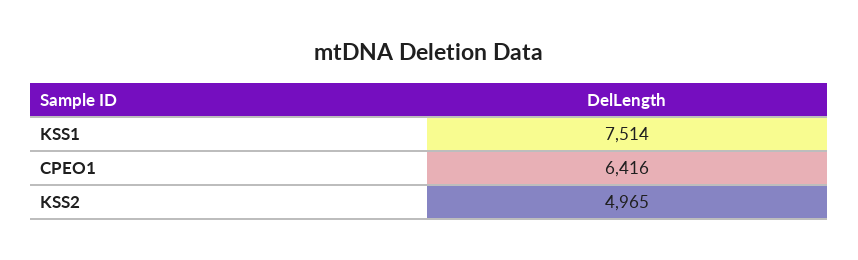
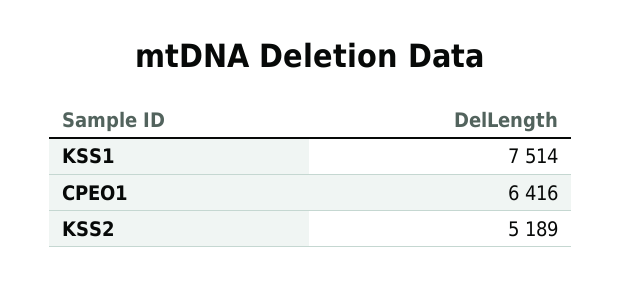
  {
    "KSS1": 7514,
    "CPEO1": 6416,
-   "KSS2": 4965
+   "KSS2": 5189
  }

